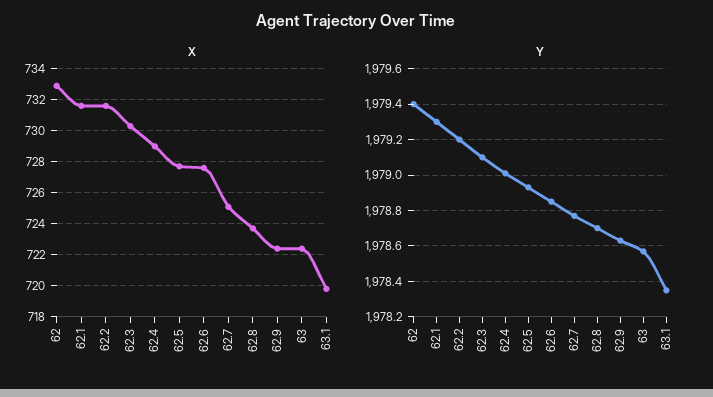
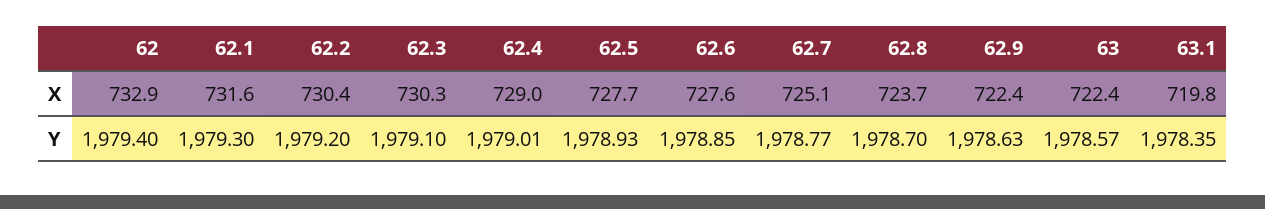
  {
    "X": {
      "62": 732.9,
      "62.1": 731.6,
-     "62.2": 731.5,
+     "62.2": 730.4,
      "62.3": 730.3,
      "62.4": 729,
      "62.5": 727.7,
      "62.6": 727.6,
      "62.7": 725.1,
      "62.8": 723.7,
      "62.9": 722.4,
      "63": 722.4,
      "63.1": 719.8
    },
    "Y": {
      "62": 1979.4,
      "62.1": 1979.3,
      "62.2": 1979.2,
      "62.3": 1979.1,
      "62.4": 1979.01,
      "62.5": 1978.93,
      "62.6": 1978.85,
      "62.7": 1978.77,
      "62.8": 1978.7,
      "62.9": 1978.63,
      "63": 1978.57,
      "63.1": 1978.35
    }
  }

